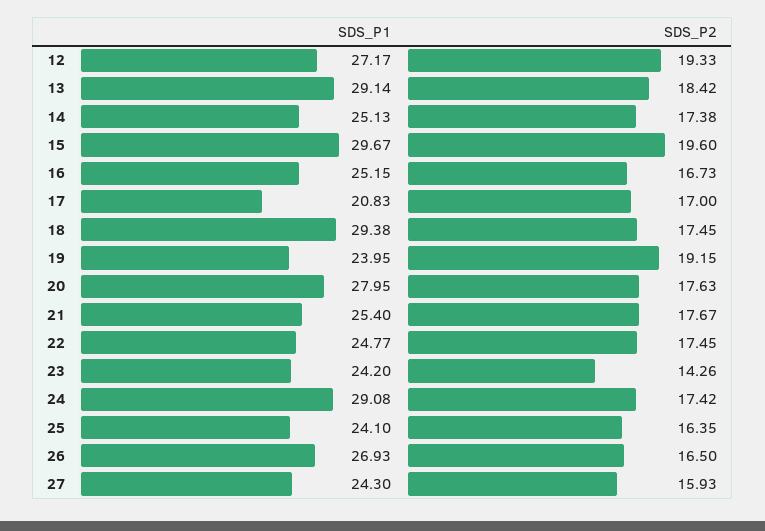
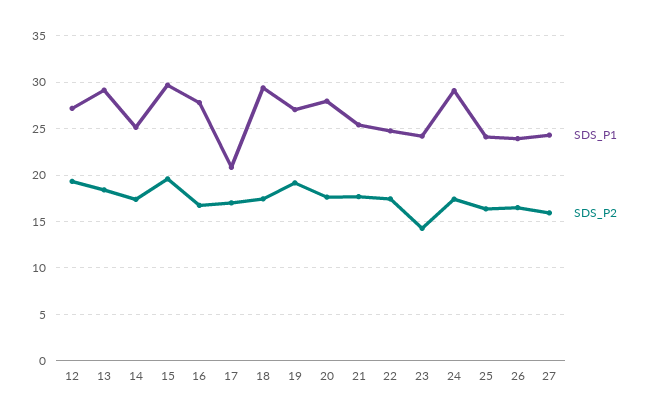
  {
    "SDS_P1": {
      "12": 27.17,
      "13": 29.14,
      "14": 25.13,
      "15": 29.67,
-     "16": 25.15,
+     "16": 28,
      "17": 20.83,
      "18": 29.38,
-     "19": 23.95,
+     "19": 27,
      "20": 27.95,
      "21": 25.4,
      "22": 24.77,
      "23": 24.2,
      "24": 29.08,
      "25": 24.1,
-     "26": 26.93,
+     "26": 24,
      "27": 24.3
    },
    "SDS_P2": {
      "12": 19.33,
      "13": 18.42,
      "14": 17.38,
      "15": 19.6,
      "16": 16.73,
      "17": 17,
      "18": 17.45,
      "19": 19.15,
      "20": 17.63,
      "21": 17.67,
      "22": 17.45,
      "23": 14.26,
      "24": 17.42,
      "25": 16.35,
      "26": 16.5,
      "27": 15.93
    }
  }

